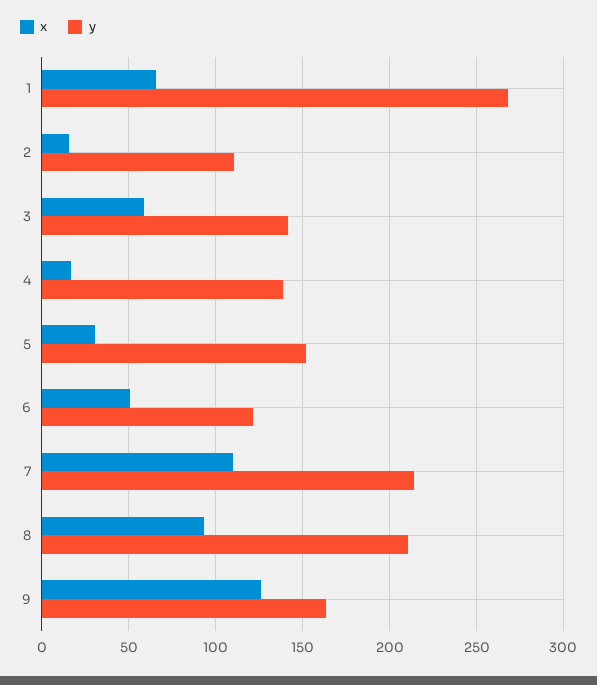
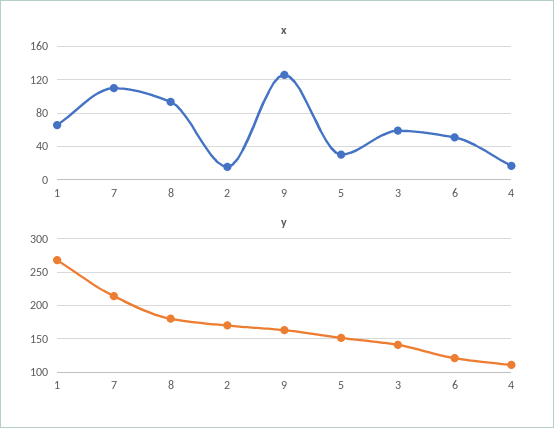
  {
    "x": {
      "1": 65,
      "2": 15,
      "3": 60,
      "4": 15,
      "5": 30,
      "6": 50,
      "7": 110,
      "8": 95,
      "9": 125
    },
    "y": {
      "1": 270,
-     "2": 110,
+     "2": 170,
      "3": 140,
-     "4": 140,
+     "4": 110,
      "5": 150,
      "6": 120,
      "7": 215,
-     "8": 210,
+     "8": 180,
      "9": 165
    }
  }

